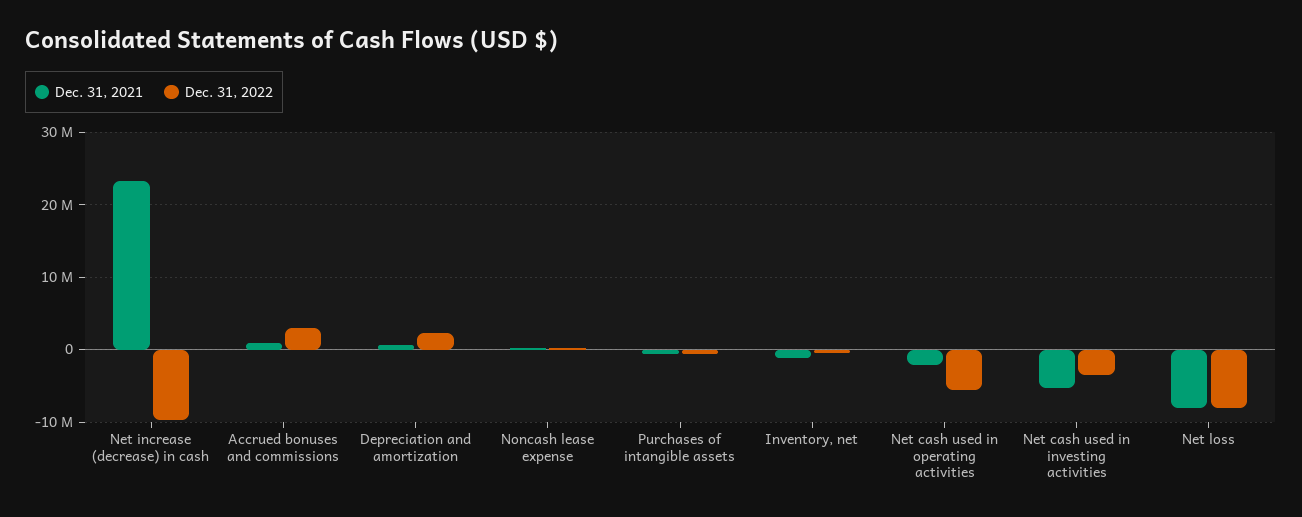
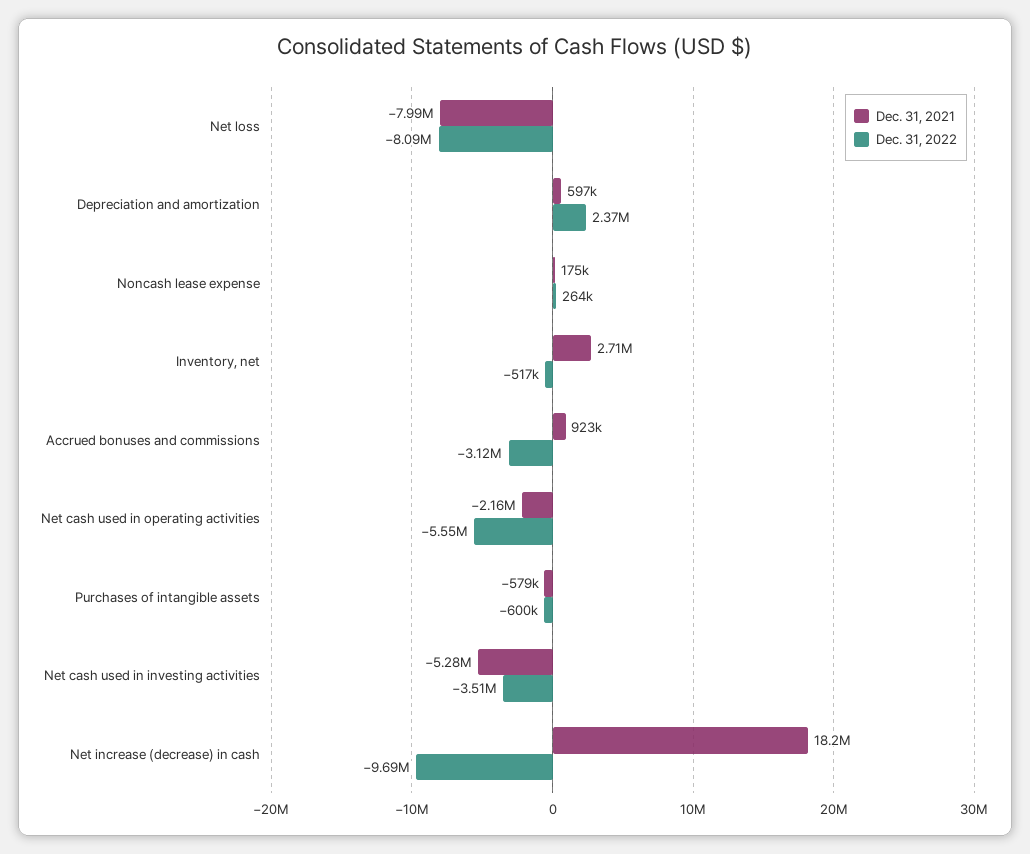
  {
    "Dec. 31, 2021": {
-     "Net increase (decrease) in cash": 23000000,
+     "Net increase (decrease) in cash": 18200000,
      "Accrued bonuses and commissions": 923000,
      "Depreciation and amortization": 597000,
      "Noncash lease expense": 175000,
      "Purchases of intangible assets": -579000,
-     "Inventory, net": -1000000,
+     "Inventory, net": 2710000,
      "Net cash used in operating activities": -2160000,
      "Net cash used in investing activities": -5280000,
      "Net loss": -7990000
    },
    "Dec. 31, 2022": {
      "Net increase (decrease) in cash": -9690000,
-     "Accrued bonuses and commissions": 3000000,
+     "Accrued bonuses and commissions": -3120000,
      "Depreciation and amortization": 2370000,
      "Noncash lease expense": 264000,
      "Purchases of intangible assets": -600000,
      "Inventory, net": -517000,
      "Net cash used in operating activities": -5550000,
      "Net cash used in investing activities": -3510000,
      "Net loss": -8090000
    }
  }

